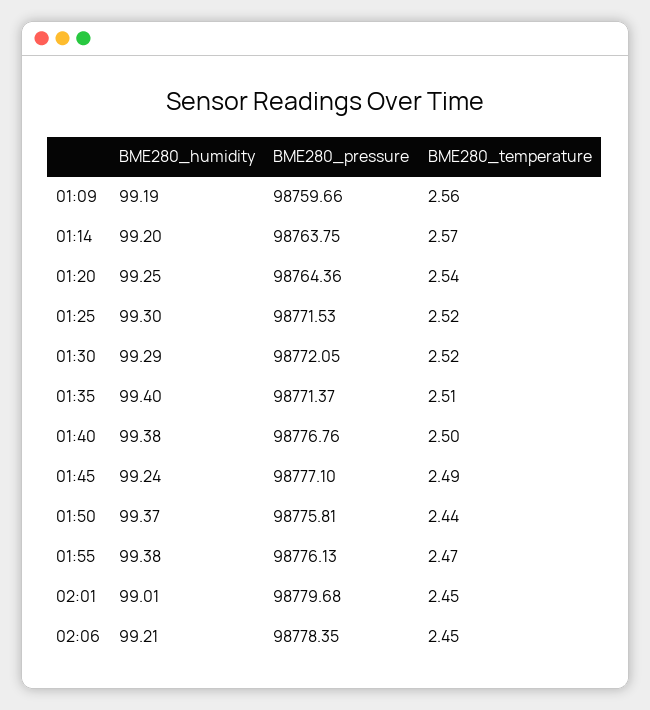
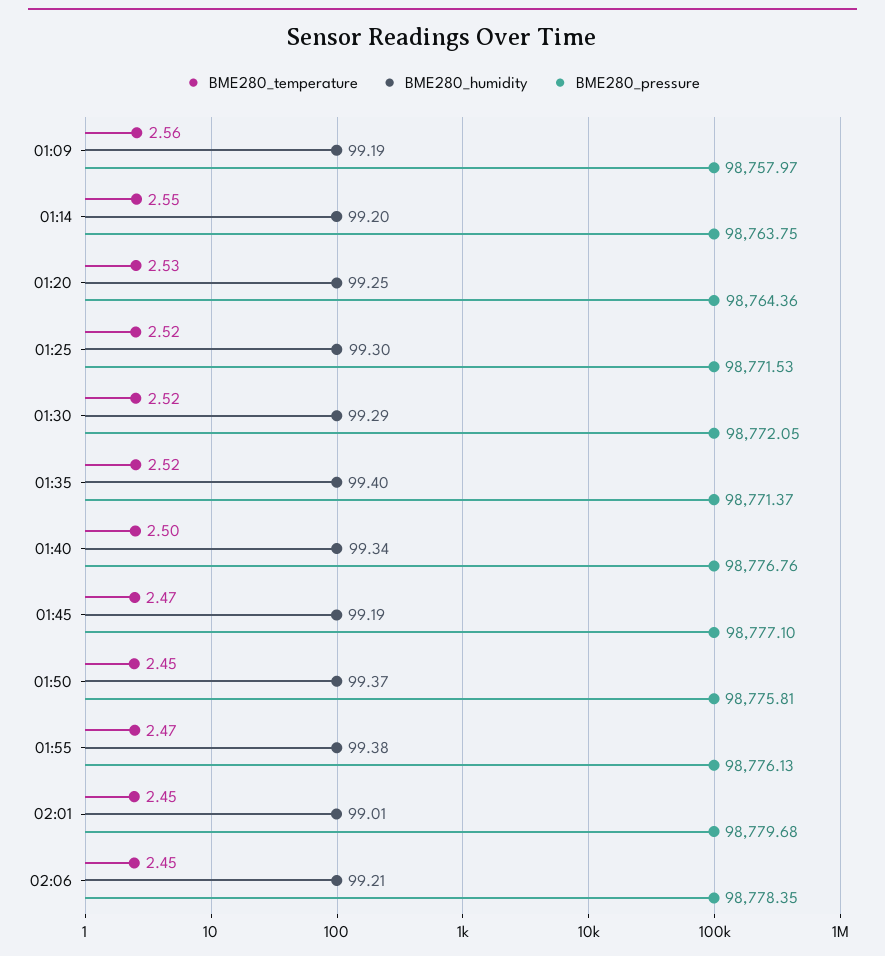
  {
    "BME280_humidity": {
      "01:09": 99.19,
      "01:14": 99.2,
      "01:20": 99.25,
      "01:25": 99.3,
      "01:30": 99.29,
      "01:35": 99.4,
-     "01:40": 99.38,
+     "01:40": 99.34,
-     "01:45": 99.24,
+     "01:45": 99.19,
      "01:50": 99.37,
      "01:55": 99.38,
      "02:01": 99.01,
      "02:06": 99.21
    },
    "BME280_pressure": {
-     "01:09": 98759.66,
+     "01:09": 98757.97,
      "01:14": 98763.75,
      "01:20": 98764.36,
      "01:25": 98771.53,
      "01:30": 98772.05,
      "01:35": 98771.37,
      "01:40": 98776.76,
      "01:45": 98777.1,
      "01:50": 98775.81,
      "01:55": 98776.13,
      "02:01": 98779.68,
      "02:06": 98778.35
    },
    "BME280_temperature": {
      "01:09": 2.56,
-     "01:14": 2.57,
+     "01:14": 2.55,
-     "01:20": 2.54,
+     "01:20": 2.53,
      "01:25": 2.52,
      "01:30": 2.52,
-     "01:35": 2.51,
+     "01:35": 2.52,
      "01:40": 2.5,
-     "01:45": 2.49,
+     "01:45": 2.47,
-     "01:50": 2.44,
+     "01:50": 2.45,
      "01:55": 2.47,
      "02:01": 2.45,
      "02:06": 2.45
    }
  }

